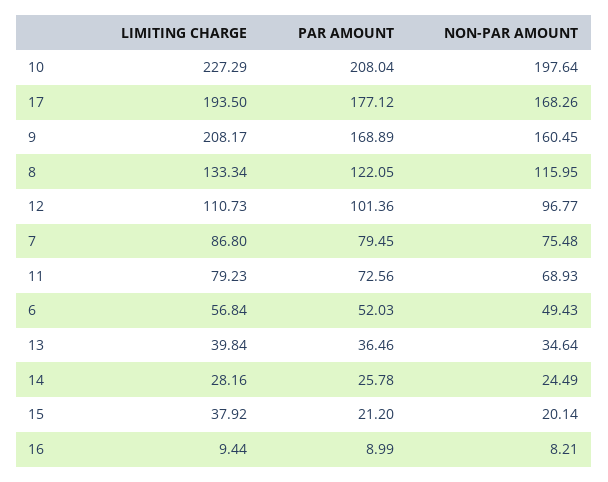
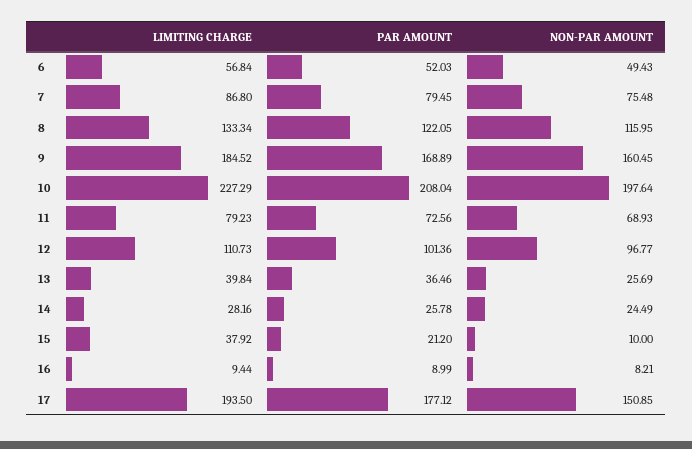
  {
    "LIMITING CHARGE": {
      "10": 227.29,
      "17": 193.5,
-     "9": 208.17,
+     "9": 184.52,
      "8": 133.34,
      "12": 110.73,
      "7": 86.8,
      "11": 79.23,
      "6": 56.84,
      "13": 39.84,
      "14": 28.16,
      "15": 37.92,
      "16": 9.44
    },
    "PAR AMOUNT": {
      "10": 208.04,
      "17": 177.12,
      "9": 168.89,
      "8": 122.05,
      "12": 101.36,
      "7": 79.45,
      "11": 72.56,
      "6": 52.03,
      "13": 36.46,
      "14": 25.78,
      "15": 21.2,
      "16": 8.99
    },
    "NON-PAR AMOUNT": {
      "10": 197.64,
-     "17": 168.26,
+     "17": 150.85,
      "9": 160.45,
      "8": 115.95,
      "12": 96.77,
      "7": 75.48,
      "11": 68.93,
      "6": 49.43,
-     "13": 34.64,
+     "13": 25.69,
      "14": 24.49,
-     "15": 20.14,
+     "15": 10,
      "16": 8.21
    }
  }

